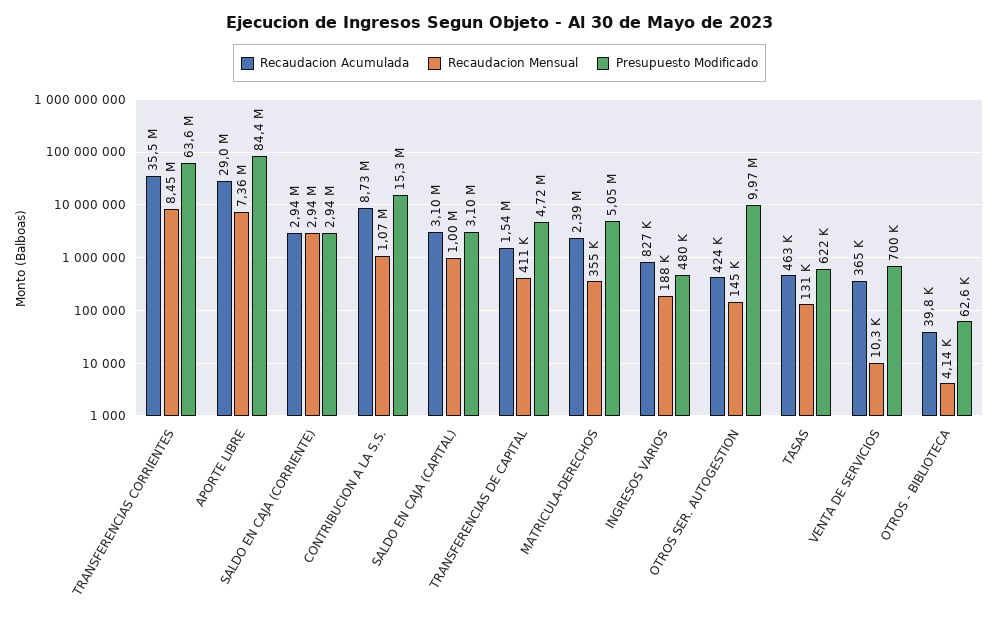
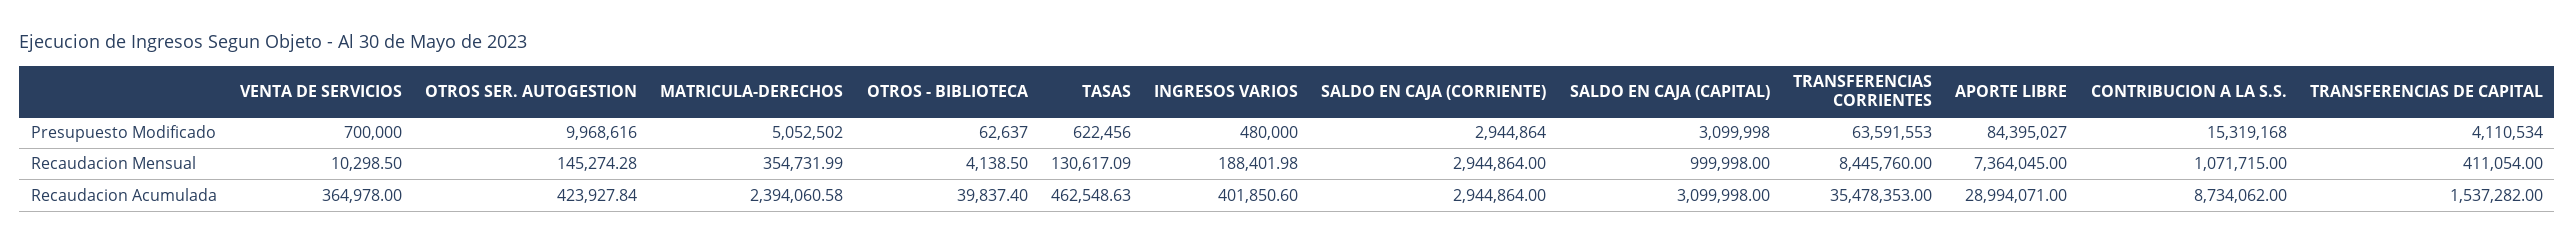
  {
    "Recaudacion Acumulada": {
      "TRANSFERENCIAS CORRIENTES": 35478353,
      "APORTE LIBRE": 28994071,
      "SALDO EN CAJA (CORRIENTE)": 2944864,
      "CONTRIBUCION A LA S.S.": 8734062,
      "SALDO EN CAJA (CAPITAL)": 3099998,
      "TRANSFERENCIAS DE CAPITAL": 1537282,
      "MATRICULA-DERECHOS": 2394060.58,
-     "INGRESOS VARIOS": 827000,
+     "INGRESOS VARIOS": 401850.6,
      "OTROS SER. AUTOGESTION": 423927.84,
      "TASAS": 462548.63,
      "VENTA DE SERVICIOS": 364978,
      "OTROS - BIBLIOTECA": 39837.4
    },
    "Recaudacion Mensual": {
      "TRANSFERENCIAS CORRIENTES": 8445760,
      "APORTE LIBRE": 7364045,
      "SALDO EN CAJA (CORRIENTE)": 2944864,
      "CONTRIBUCION A LA S.S.": 1071715,
      "SALDO EN CAJA (CAPITAL)": 999998,
      "TRANSFERENCIAS DE CAPITAL": 411054,
      "MATRICULA-DERECHOS": 354731.99,
      "INGRESOS VARIOS": 188401.98,
      "OTROS SER. AUTOGESTION": 145274.28,
      "TASAS": 130617.09,
      "VENTA DE SERVICIOS": 10298.5,
      "OTROS - BIBLIOTECA": 4138.5
    },
    "Presupuesto Modificado": {
      "TRANSFERENCIAS CORRIENTES": 63591553,
      "APORTE LIBRE": 84395027,
      "SALDO EN CAJA (CORRIENTE)": 2944864,
      "CONTRIBUCION A LA S.S.": 15319168,
      "SALDO EN CAJA (CAPITAL)": 3099998,
-     "TRANSFERENCIAS DE CAPITAL": 4720000,
+     "TRANSFERENCIAS DE CAPITAL": 4110534,
      "MATRICULA-DERECHOS": 5052502,
      "INGRESOS VARIOS": 480000,
      "OTROS SER. AUTOGESTION": 9968616,
      "TASAS": 622456,
      "VENTA DE SERVICIOS": 700000,
      "OTROS - BIBLIOTECA": 62637
    }
  }

